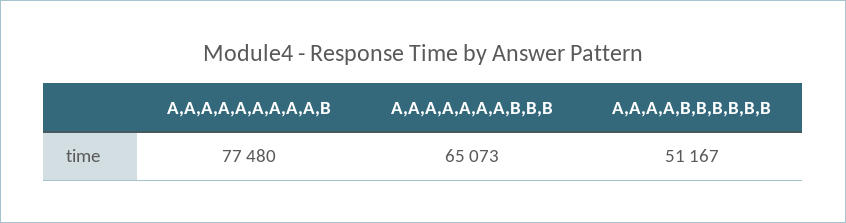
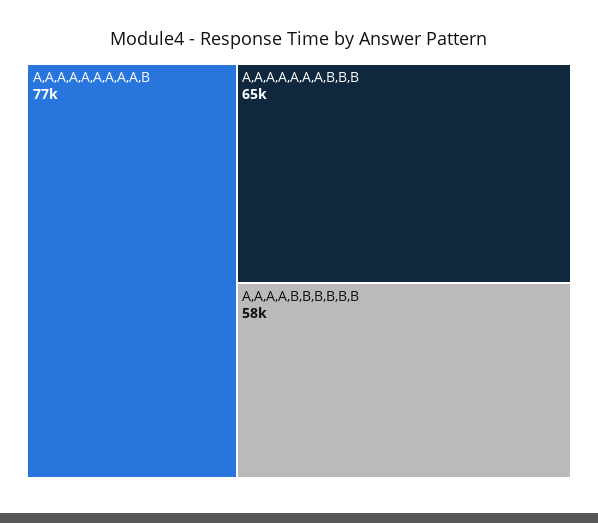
  {
    "A,A,A,A,A,A,A,A,A,B": 77480,
    "A,A,A,A,A,A,A,B,B,B": 65073,
-   "A,A,A,A,B,B,B,B,B,B": 51167
+   "A,A,A,A,B,B,B,B,B,B": 58000
  }

